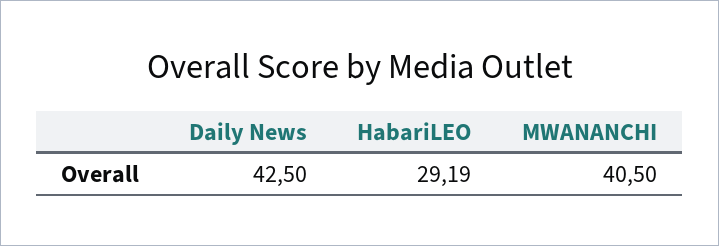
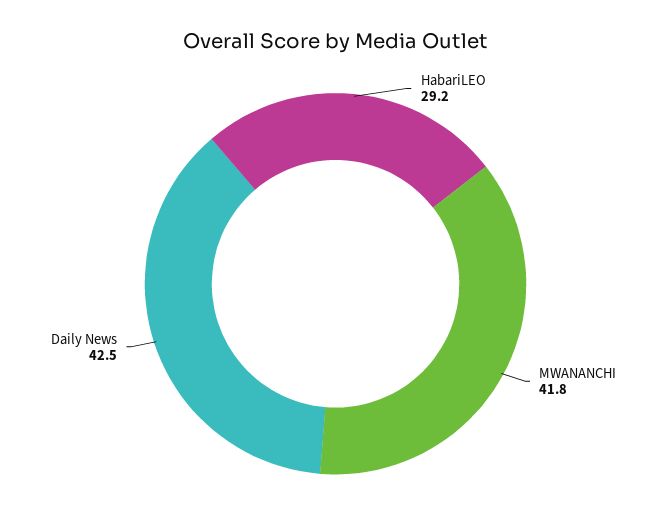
  {
    "Daily News": 42.5,
    "HabariLEO": 29.19,
-   "MWANANCHI": 40.5
+   "MWANANCHI": 41.8
  }

